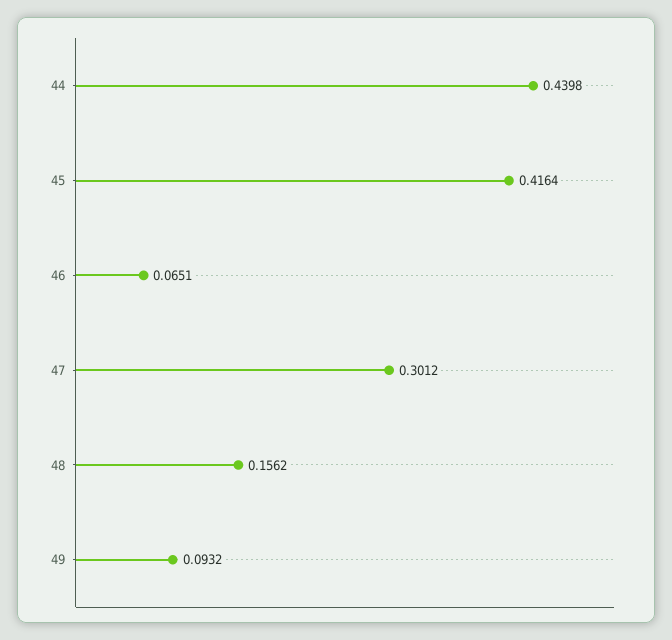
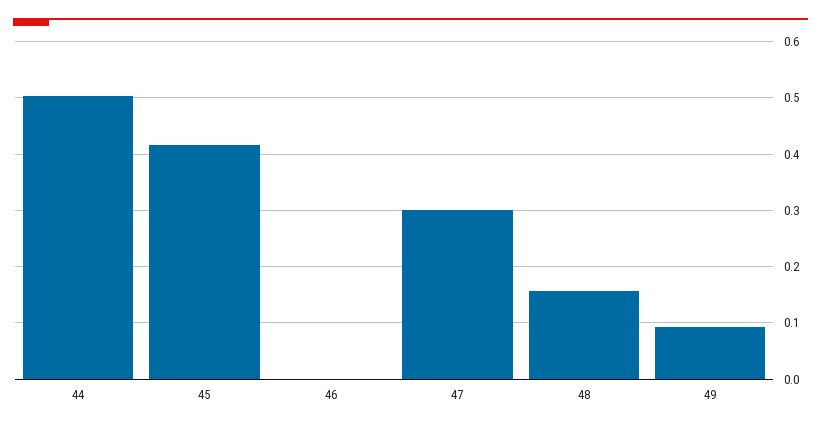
  {
-   "44": 0.4398,
+   "44": 0.5,
    "45": 0.4164,
-   "46": 0.0651,
+   "46": 0,
    "47": 0.3012,
    "48": 0.1562,
    "49": 0.0932
  }

